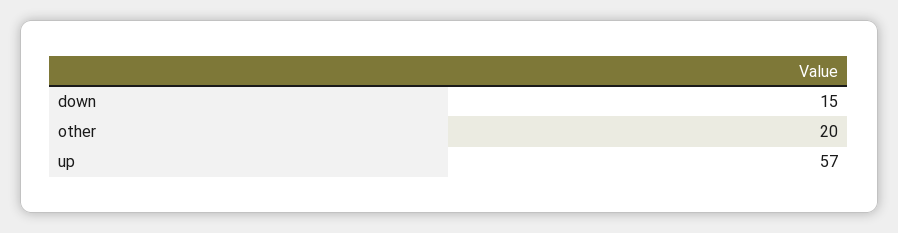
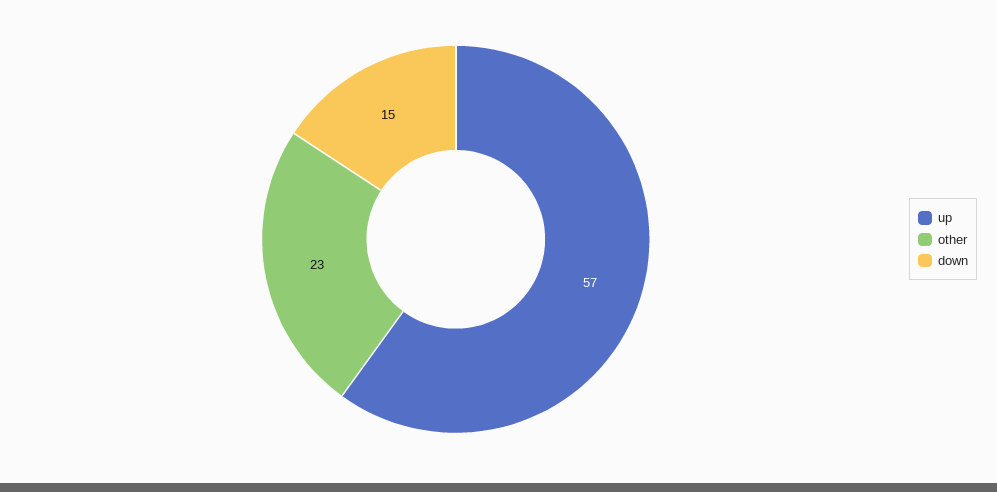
  {
    "down": 15,
-   "other": 20,
+   "other": 23,
    "up": 57
  }

